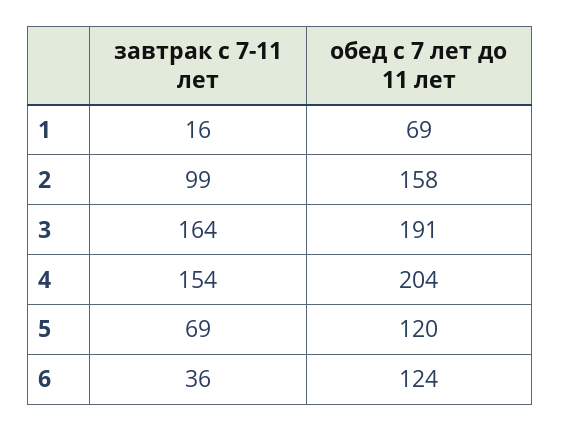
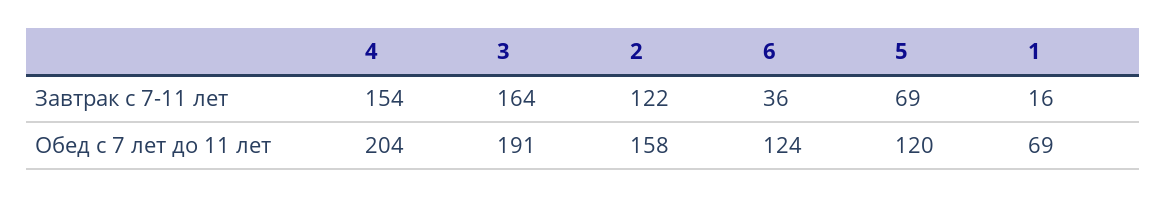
  {
    "завтрак с 7-11 лет": {
      "1": 16,
-     "2": 99,
+     "2": 122,
      "3": 164,
      "4": 154,
      "5": 69,
      "6": 36
    },
    "обед с 7 лет до 11 лет": {
      "1": 69,
      "2": 158,
      "3": 191,
      "4": 204,
      "5": 120,
      "6": 124
    }
  }

